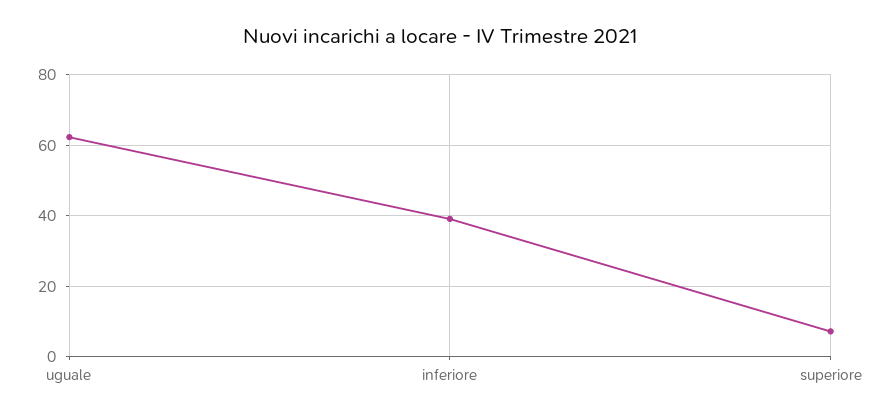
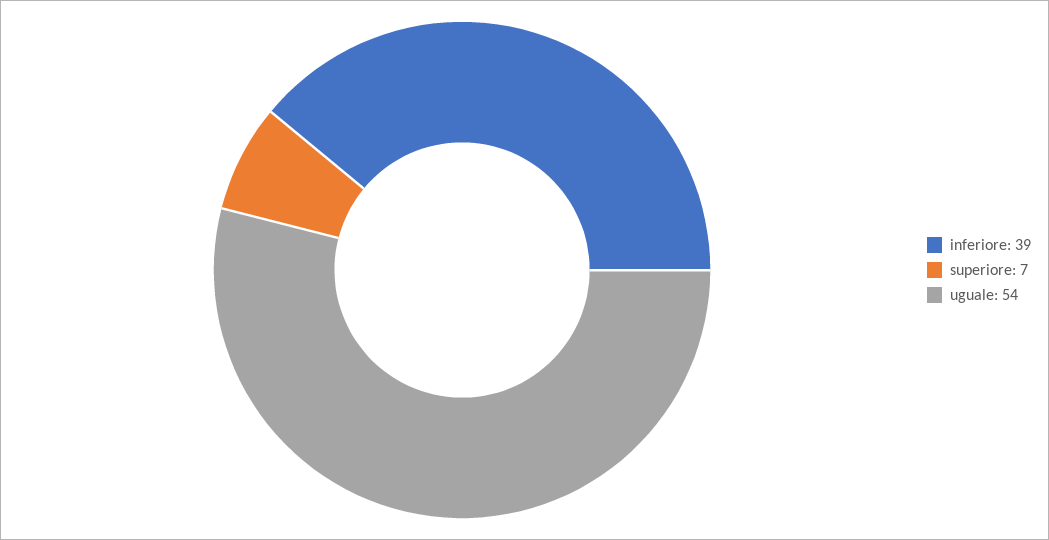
  {
-   "uguale": 62,
+   "uguale": 54,
    "inferiore": 39,
    "superiore": 7
  }

